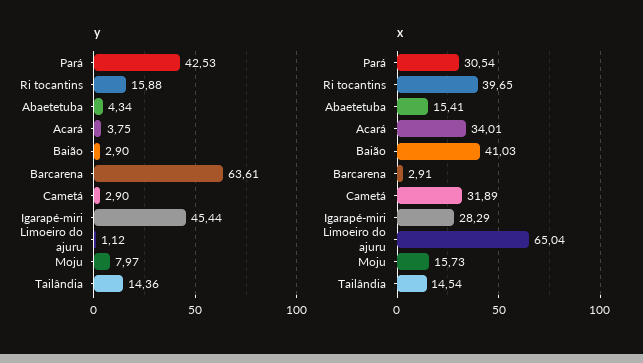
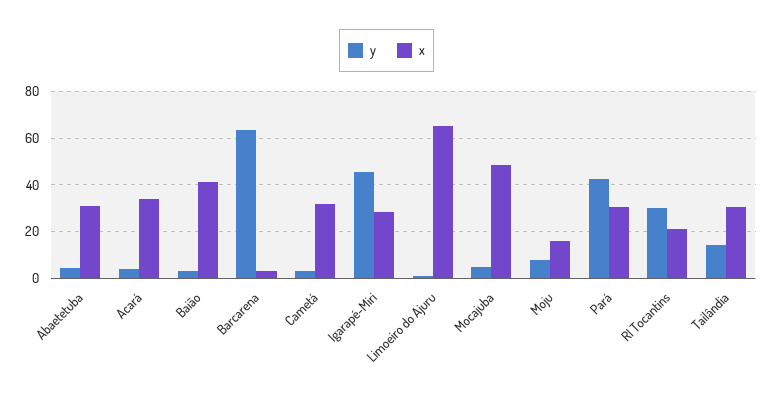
  {
    "y": {
      "Pará": 42.53,
-     "Ri tocantins": 15.88,
+     "Ri tocantins": 30,
      "Abaetetuba": 4.34,
      "Acará": 3.75,
      "Baião": 2.9,
      "Barcarena": 63.61,
      "Cametá": 2.9,
      "Igarapé-miri": 45.44,
      "Limoeiro do ajuru": 1.12,
      "Moju": 7.97,
-     "Tailândia": 14.36
+     "Tailândia": 14.36,
+     "Mocajuba": 5
    },
    "x": {
      "Pará": 30.54,
-     "Ri tocantins": 39.65,
+     "Ri tocantins": 20,
-     "Abaetetuba": 15.41,
+     "Abaetetuba": 30,
      "Acará": 34.01,
      "Baião": 41.03,
      "Barcarena": 2.91,
      "Cametá": 31.89,
      "Igarapé-miri": 28.29,
      "Limoeiro do ajuru": 65.04,
      "Moju": 15.73,
-     "Tailândia": 14.54
+     "Tailândia": 30,
+     "Mocajuba": 50
    }
  }

